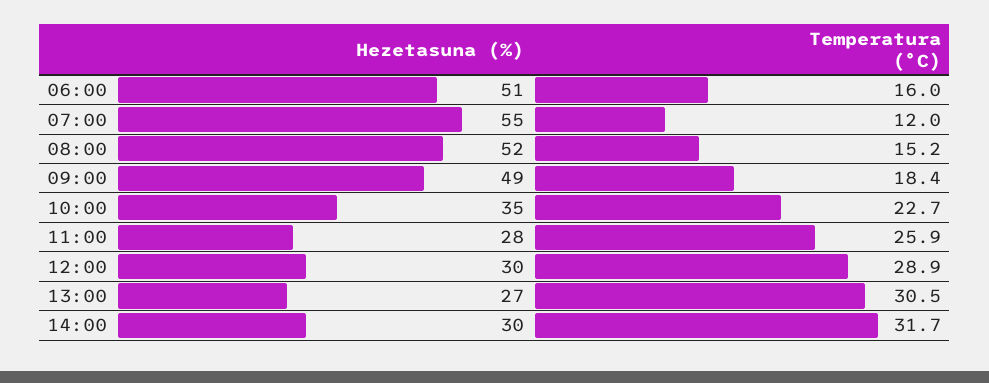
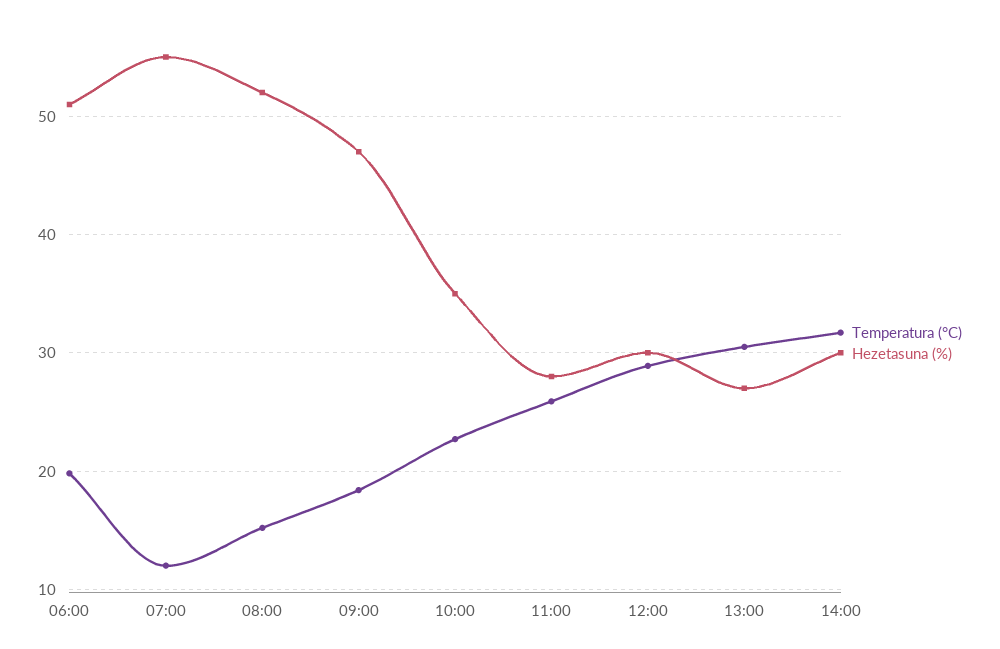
  {
    "Hezetasuna (%)": {
      "06:00": 51,
      "07:00": 55,
      "08:00": 52,
-     "09:00": 49,
+     "09:00": 47,
      "10:00": 35,
      "11:00": 28,
      "12:00": 30,
      "13:00": 27,
      "14:00": 30
    },
    "Temperatura (°C)": {
-     "06:00": 16,
+     "06:00": 20,
      "07:00": 12,
      "08:00": 15.2,
      "09:00": 18.4,
      "10:00": 22.7,
      "11:00": 25.9,
      "12:00": 28.9,
      "13:00": 30.5,
      "14:00": 31.7
    }
  }

